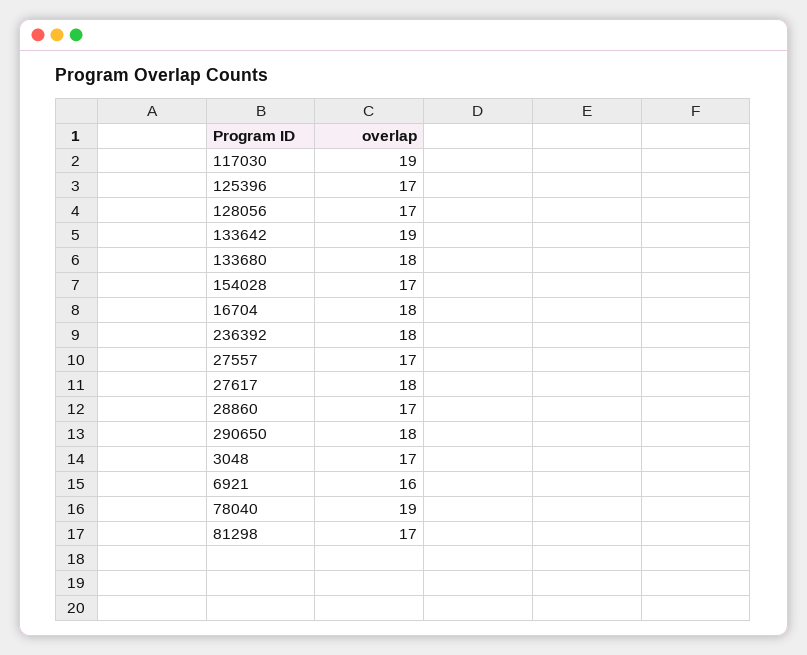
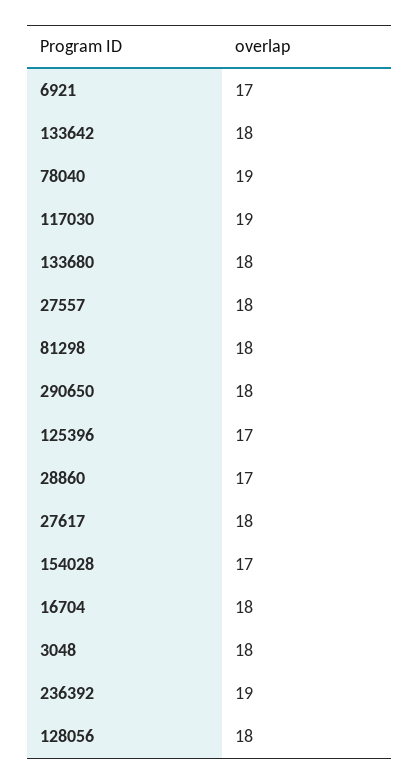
  {
    "117030": 19,
    "125396": 17,
-   "128056": 17,
+   "128056": 18,
-   "133642": 19,
+   "133642": 18,
    "133680": 18,
    "154028": 17,
    "16704": 18,
-   "236392": 18,
+   "236392": 19,
-   "27557": 17,
+   "27557": 18,
    "27617": 18,
    "28860": 17,
    "290650": 18,
-   "3048": 17,
+   "3048": 18,
-   "6921": 16,
+   "6921": 17,
    "78040": 19,
-   "81298": 17
+   "81298": 18
  }

